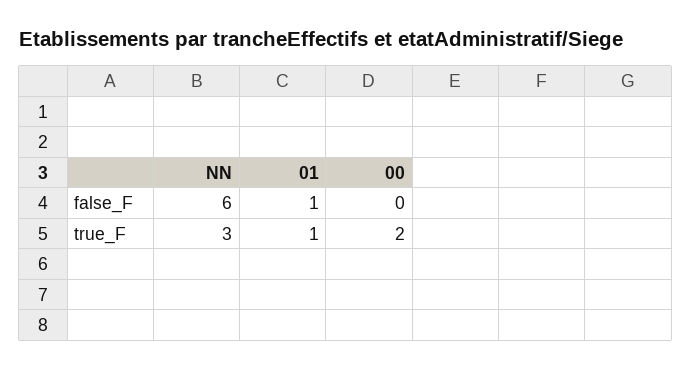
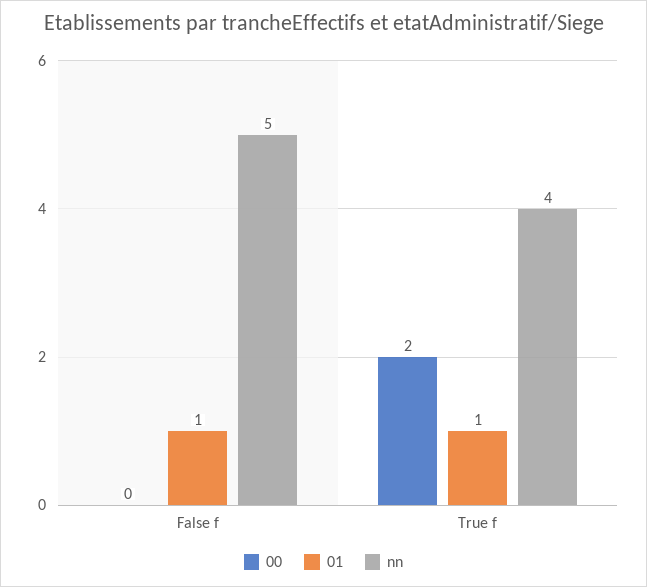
  {
    "NN": {
-     "false_F": 6,
+     "false_F": 5,
-     "true_F": 3
+     "true_F": 4
    },
    "01": {
      "false_F": 1,
      "true_F": 1
    },
    "00": {
      "false_F": 0,
      "true_F": 2
    }
  }

